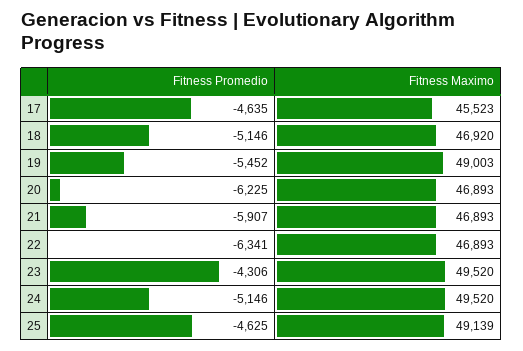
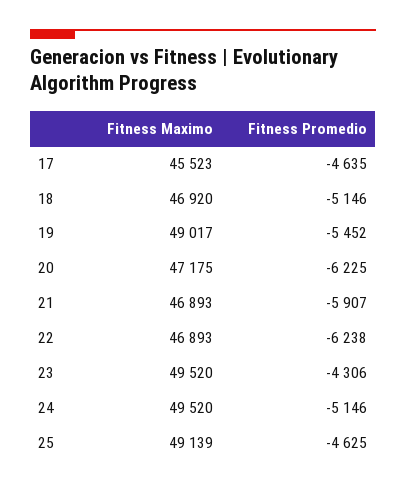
  {
    "Fitness Promedio": {
      "17": -4635,
      "18": -5146,
      "19": -5452,
      "20": -6225,
      "21": -5907,
-     "22": -6341,
+     "22": -6238,
      "23": -4306,
      "24": -5146,
      "25": -4625
    },
    "Fitness Maximo": {
      "17": 45523,
      "18": 46920,
-     "19": 49003,
+     "19": 49017,
-     "20": 46893,
+     "20": 47175,
      "21": 46893,
      "22": 46893,
      "23": 49520,
      "24": 49520,
      "25": 49139
    }
  }

